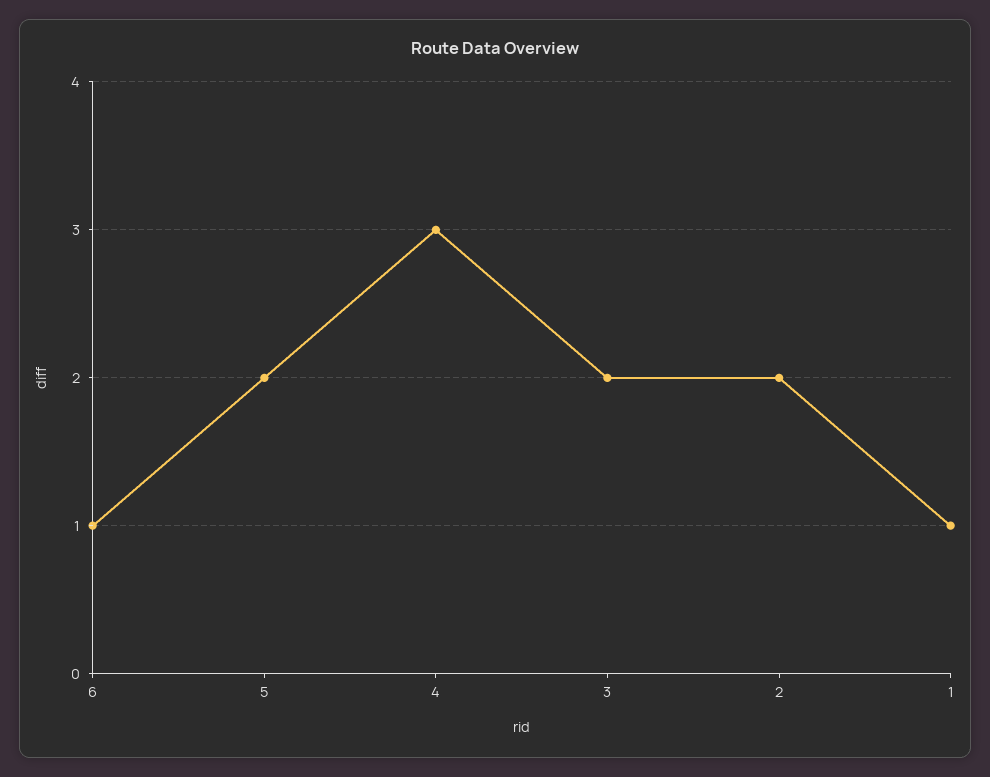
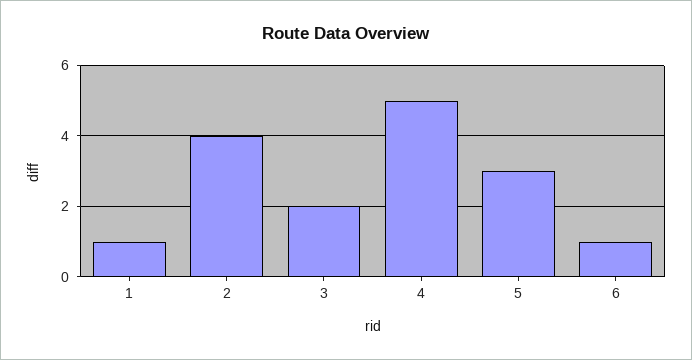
  {
    "6": 1,
-   "5": 2,
+   "5": 3,
-   "4": 3,
+   "4": 5,
    "3": 2,
-   "2": 2,
+   "2": 4,
    "1": 1
  }

